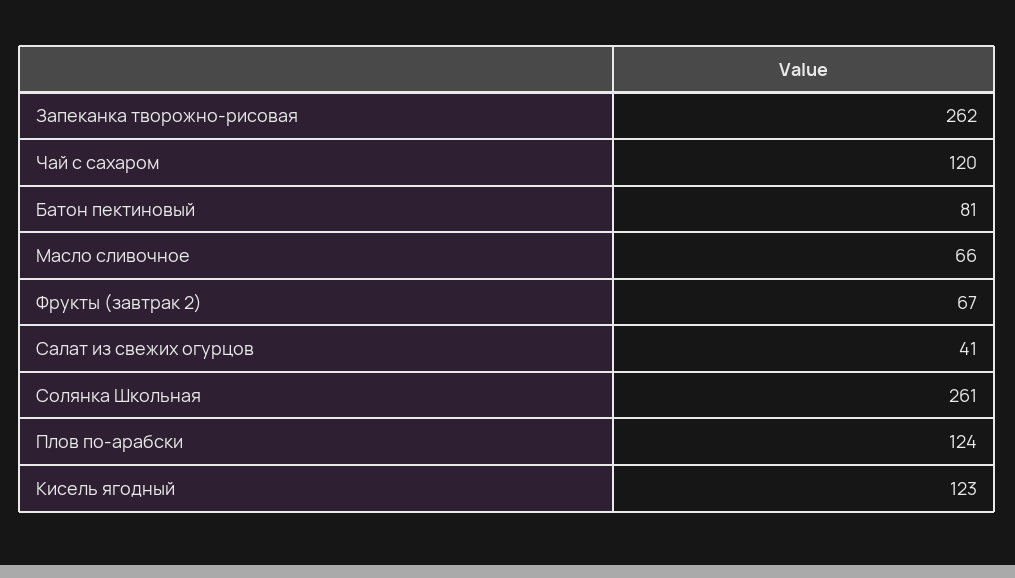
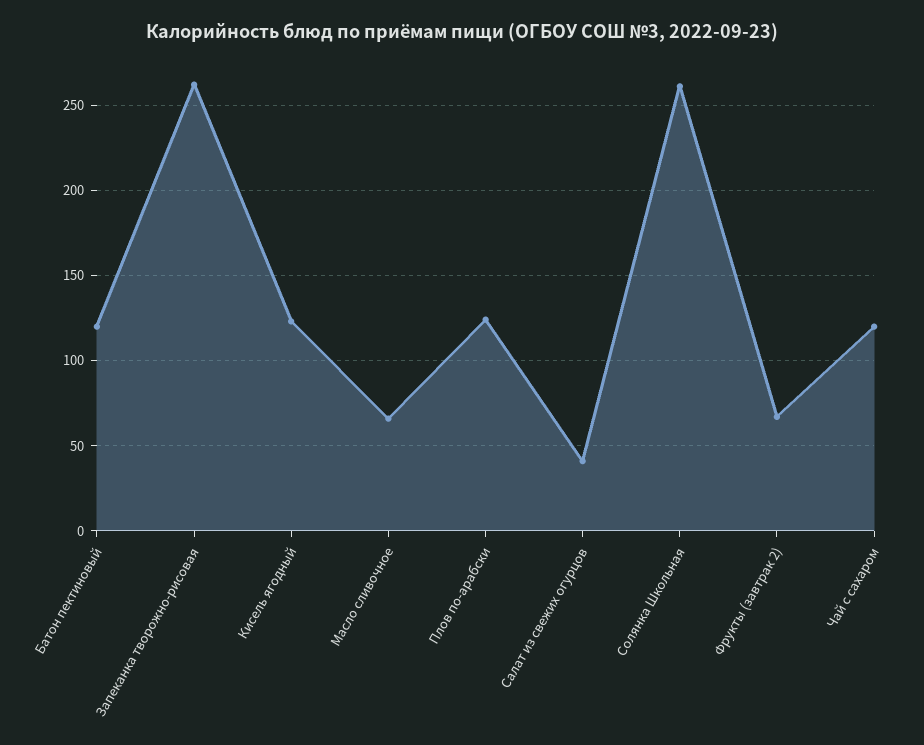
  {
    "Запеканка творожно-рисовая": 262,
    "Чай с сахаром": 120,
-   "Батон пектиновый": 81,
+   "Батон пектиновый": 120,
    "Масло сливочное": 66,
    "Фрукты (завтрак 2)": 67,
    "Салат из свежих огурцов": 41,
    "Солянка Школьная": 261,
    "Плов по-арабски": 124,
    "Кисель ягодный": 123
  }

